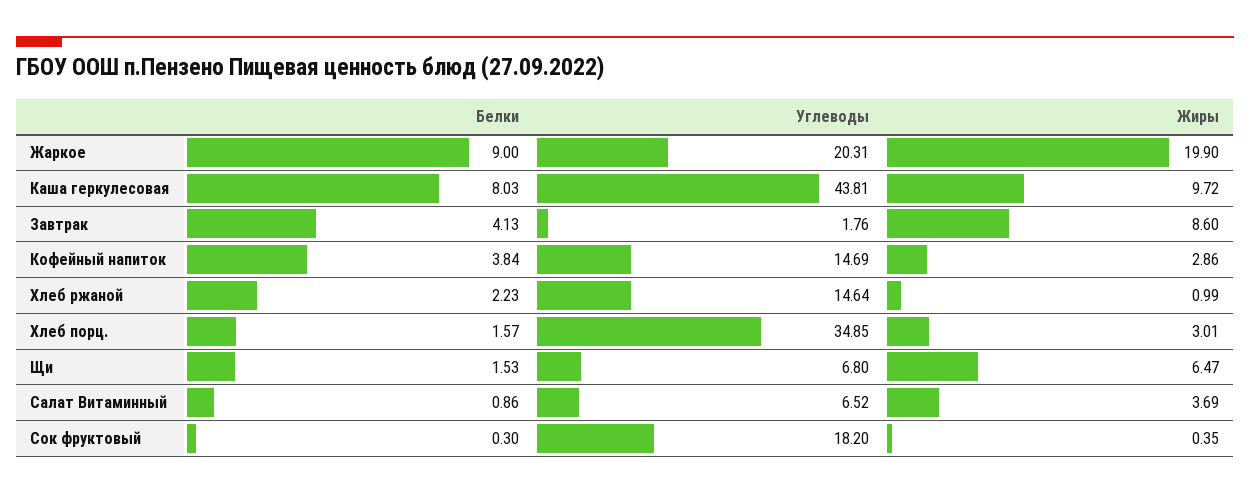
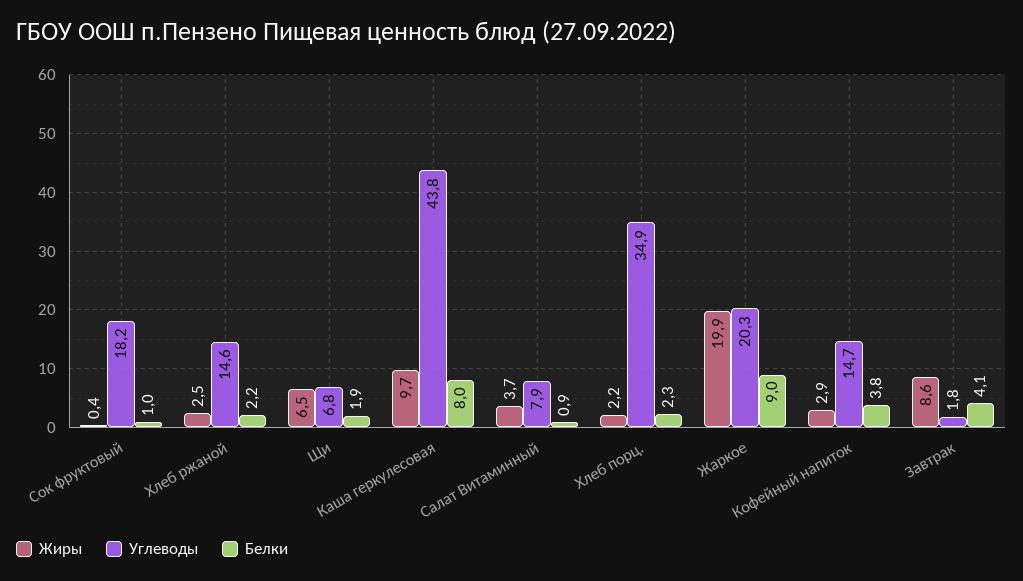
  {
    "Белки": {
      "Жаркое": 9,
      "Каша геркулесовая": 8.03,
      "Завтрак": 4.13,
      "Кофейный напиток": 3.84,
      "Хлеб ржаной": 2.23,
-     "Хлеб порц.": 1.57,
+     "Хлеб порц.": 2.3,
-     "Щи": 1.53,
+     "Щи": 1.9,
      "Салат Витаминный": 0.86,
-     "Сок фруктовый": 0.3
+     "Сок фруктовый": 1
    },
    "Углеводы": {
      "Жаркое": 20.31,
      "Каша геркулесовая": 43.81,
      "Завтрак": 1.76,
      "Кофейный напиток": 14.69,
      "Хлеб ржаной": 14.64,
      "Хлеб порц.": 34.85,
      "Щи": 6.8,
-     "Салат Витаминный": 6.52,
+     "Салат Витаминный": 7.9,
      "Сок фруктовый": 18.2
    },
    "Жиры": {
      "Жаркое": 19.9,
      "Каша геркулесовая": 9.72,
      "Завтрак": 8.6,
      "Кофейный напиток": 2.86,
-     "Хлеб ржаной": 0.99,
+     "Хлеб ржаной": 2.5,
-     "Хлеб порц.": 3.01,
+     "Хлеб порц.": 2.2,
      "Щи": 6.47,
      "Салат Витаминный": 3.69,
      "Сок фруктовый": 0.35
    }
  }

